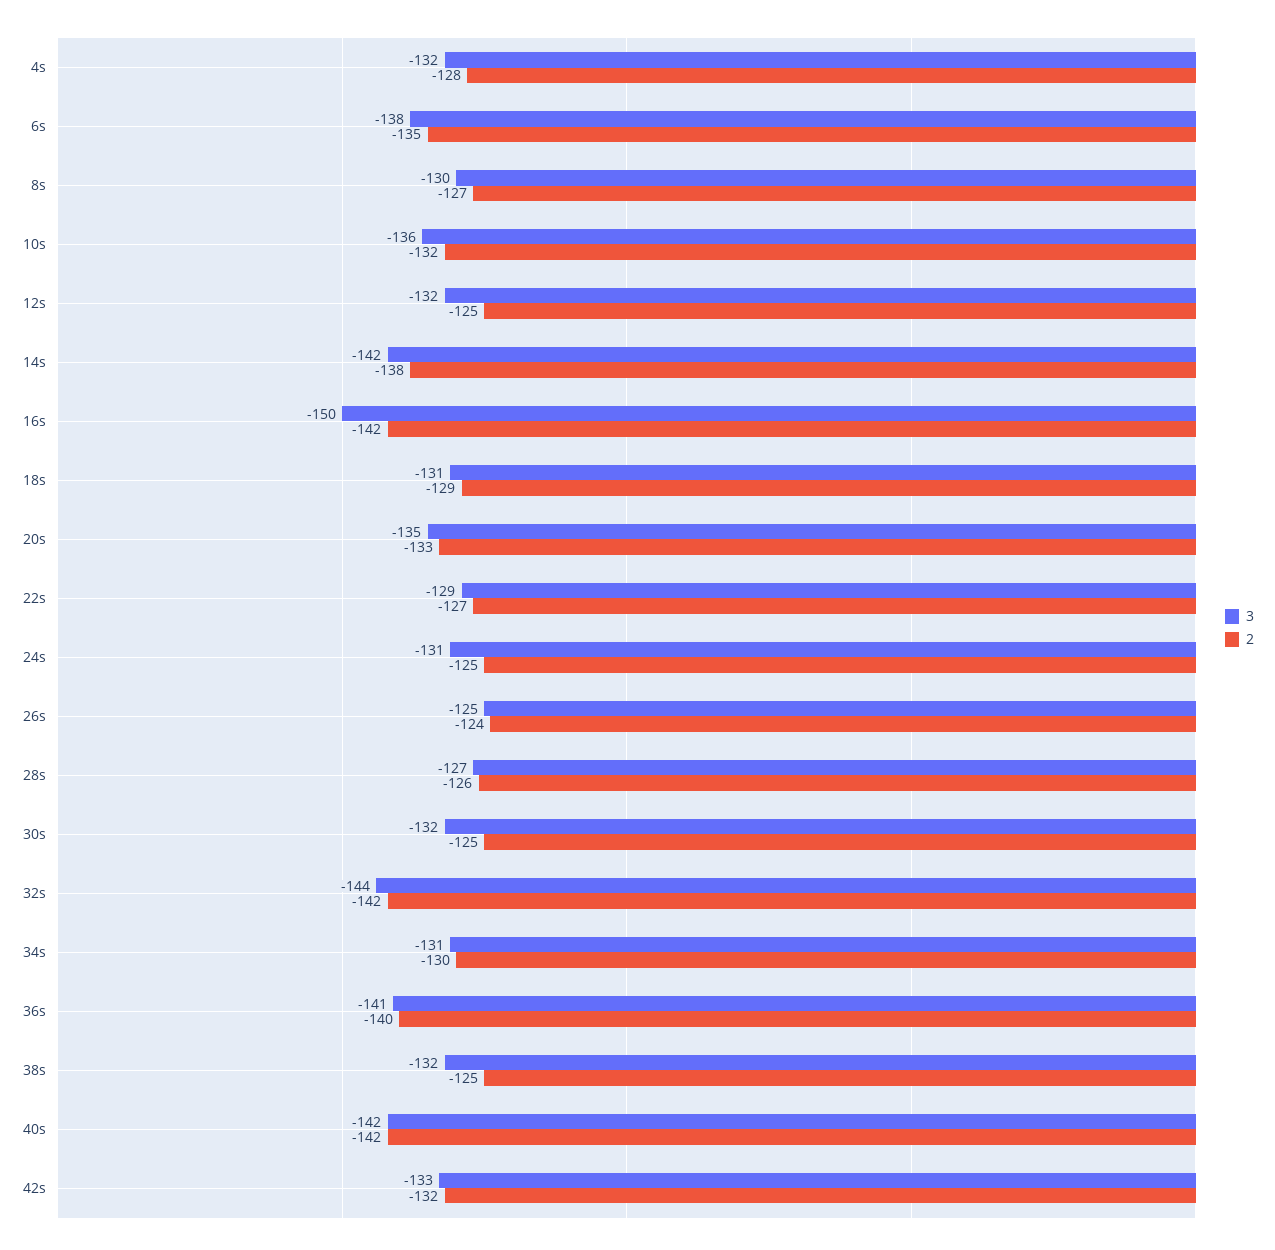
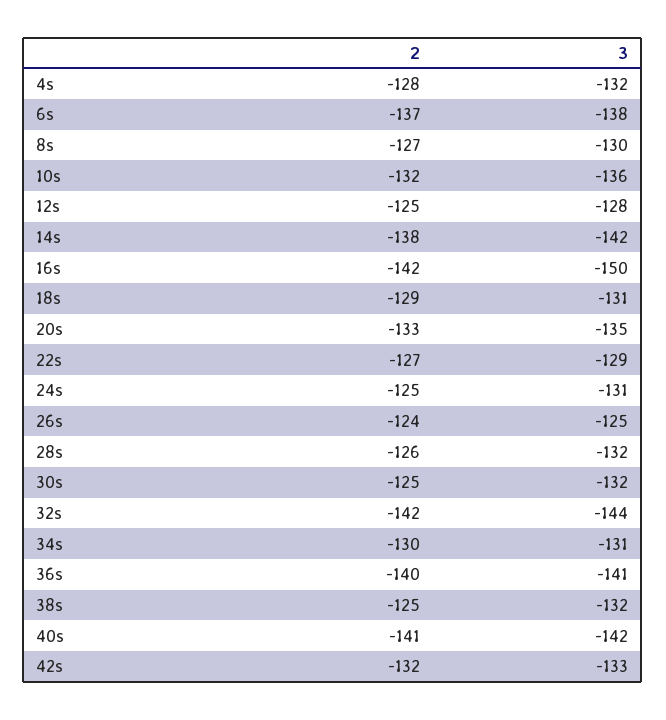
  {
    "3": {
      "4s": -132,
      "6s": -138,
      "8s": -130,
      "10s": -136,
-     "12s": -132,
+     "12s": -128,
      "14s": -142,
      "16s": -150,
      "18s": -131,
      "20s": -135,
      "22s": -129,
      "24s": -131,
      "26s": -125,
-     "28s": -127,
+     "28s": -132,
      "30s": -132,
      "32s": -144,
      "34s": -131,
      "36s": -141,
      "38s": -132,
      "40s": -142,
      "42s": -133
    },
    "2": {
      "4s": -128,
-     "6s": -135,
+     "6s": -137,
      "8s": -127,
      "10s": -132,
      "12s": -125,
      "14s": -138,
      "16s": -142,
      "18s": -129,
      "20s": -133,
      "22s": -127,
      "24s": -125,
      "26s": -124,
      "28s": -126,
      "30s": -125,
      "32s": -142,
      "34s": -130,
      "36s": -140,
      "38s": -125,
-     "40s": -142,
+     "40s": -141,
      "42s": -132
    }
  }

